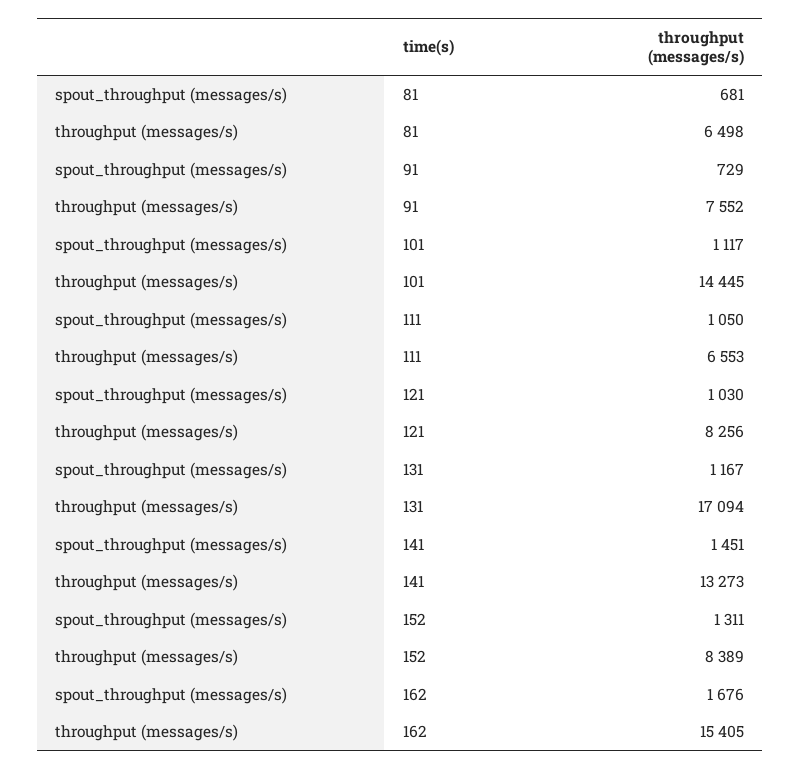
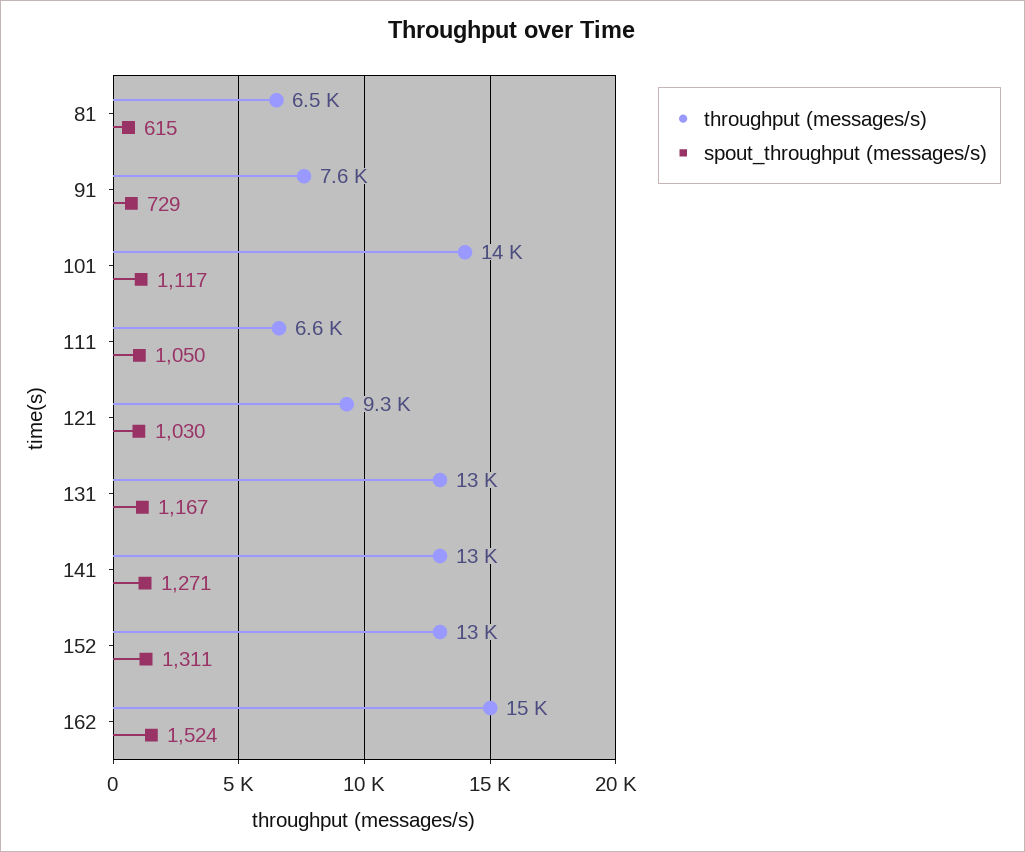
  {
    "spout_throughput (messages/s)": {
-     "81": 681,
+     "81": 615,
      "91": 729,
      "101": 1117,
      "111": 1050,
      "121": 1030,
      "131": 1167,
-     "141": 1451,
+     "141": 1271,
      "152": 1311,
-     "162": 1676
+     "162": 1524
    },
    "throughput (messages/s)": {
      "81": 6498,
      "91": 7552,
      "101": 14445,
      "111": 6553,
-     "121": 8256,
+     "121": 9300,
-     "131": 17094,
+     "131": 13000,
      "141": 13273,
-     "152": 8389,
+     "152": 13000,
      "162": 15405
    }
  }

